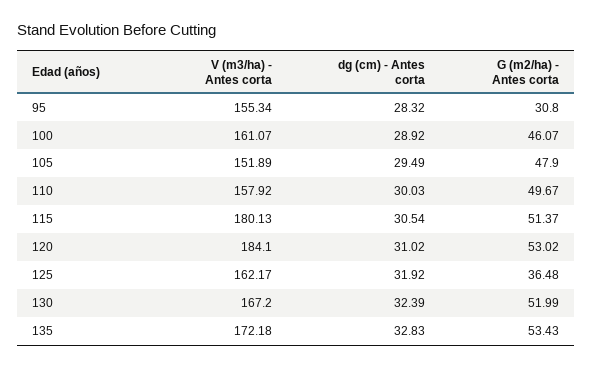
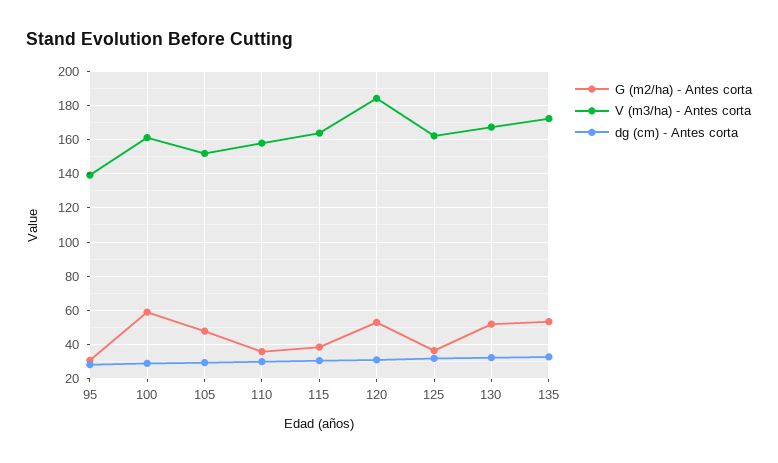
  {
    "V (m3/ha) - Antes corta": {
-     "95": 155.34,
+     "95": 140,
      "100": 161.07,
      "105": 151.89,
      "110": 157.92,
-     "115": 180.13,
+     "115": 165,
      "120": 184.1,
      "125": 162.17,
      "130": 167.2,
      "135": 172.18
    },
    "dg (cm) - Antes corta": {
      "95": 28.32,
      "100": 28.92,
      "105": 29.49,
      "110": 30.03,
      "115": 30.54,
      "120": 31.02,
      "125": 31.92,
      "130": 32.39,
      "135": 32.83
    },
    "G (m2/ha) - Antes corta": {
      "95": 30.8,
-     "100": 46.07,
+     "100": 60,
      "105": 47.9,
-     "110": 49.67,
+     "110": 35,
-     "115": 51.37,
+     "115": 40,
      "120": 53.02,
      "125": 36.48,
      "130": 51.99,
      "135": 53.43
    }
  }

